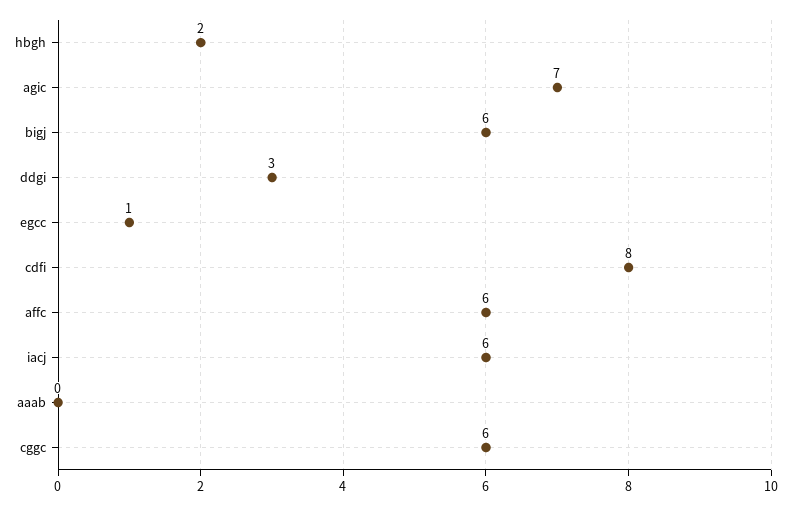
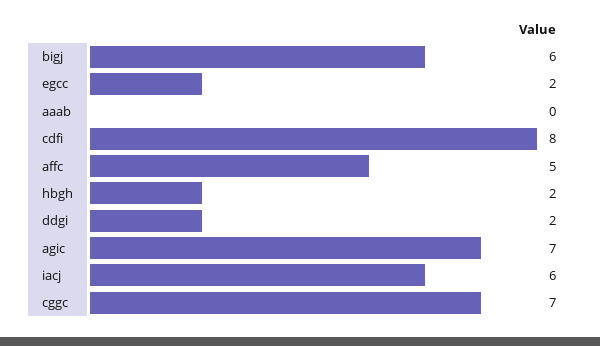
  {
    "hbgh": 2,
    "agic": 7,
    "bigj": 6,
-   "ddgi": 3,
+   "ddgi": 2,
-   "egcc": 1,
+   "egcc": 2,
    "cdfi": 8,
-   "affc": 6,
+   "affc": 5,
    "iacj": 6,
    "aaab": 0,
-   "cggc": 6
+   "cggc": 7
  }

